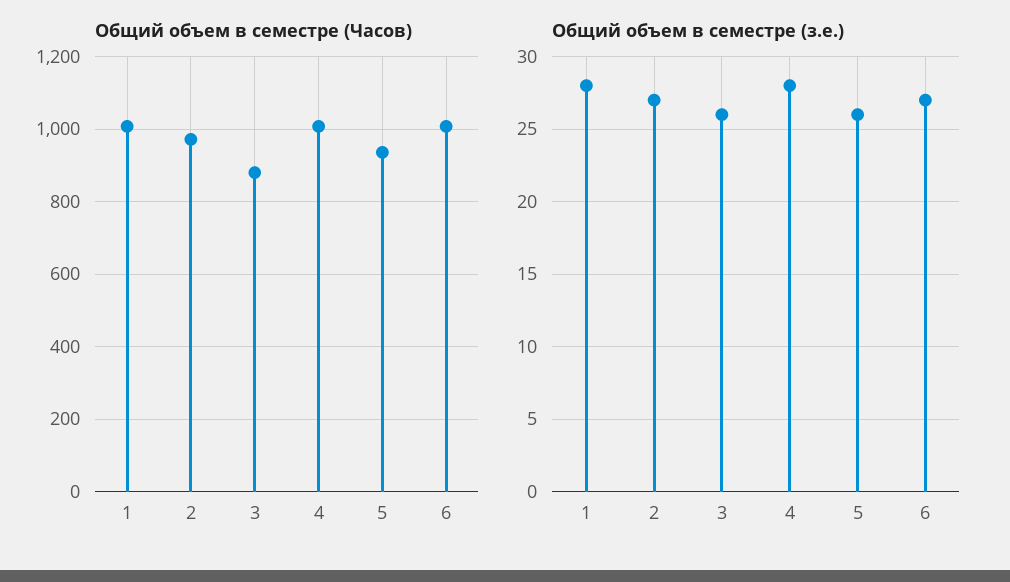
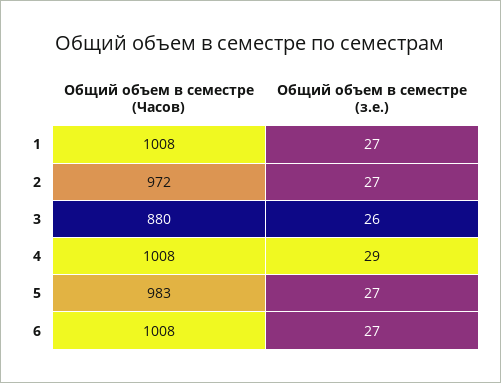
  {
    "Общий объем в семестре (Часов)": {
      "1": 1008,
      "2": 972,
      "3": 880,
      "4": 1008,
-     "5": 940,
+     "5": 983,
      "6": 1008
    },
    "Общий объем в семестре (з.е.)": {
-     "1": 28,
+     "1": 27,
      "2": 27,
      "3": 26,
-     "4": 28,
+     "4": 29,
-     "5": 26,
+     "5": 27,
      "6": 27
    }
  }

